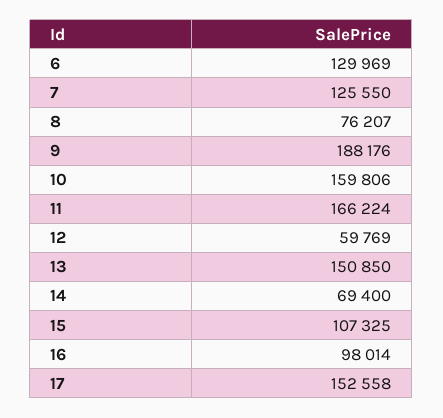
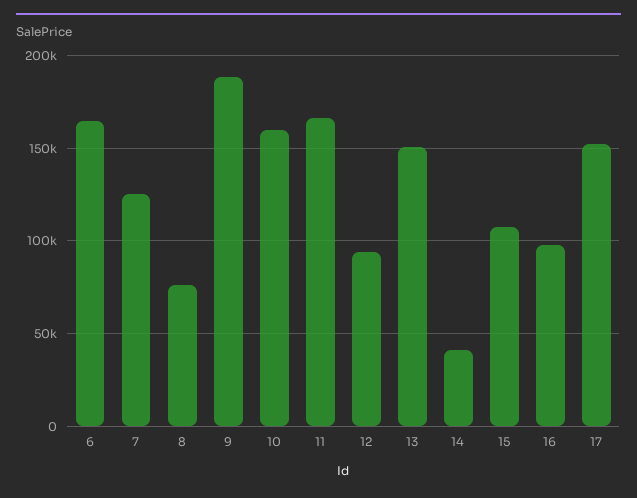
  {
-   "6": 129969,
+   "6": 165000,
    "7": 125550,
    "8": 76207,
    "9": 188176,
    "10": 159806,
    "11": 166224,
-   "12": 59769,
+   "12": 95000,
    "13": 150850,
-   "14": 69400,
+   "14": 40000,
    "15": 107325,
    "16": 98014,
    "17": 152558
  }

